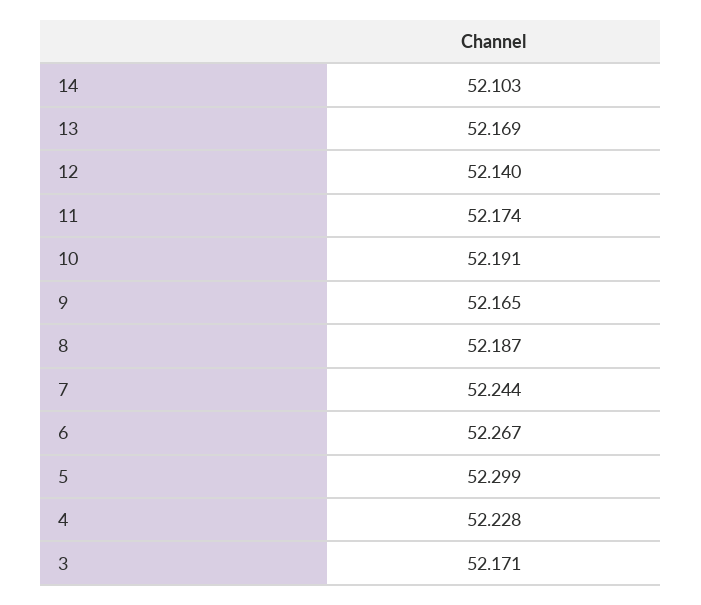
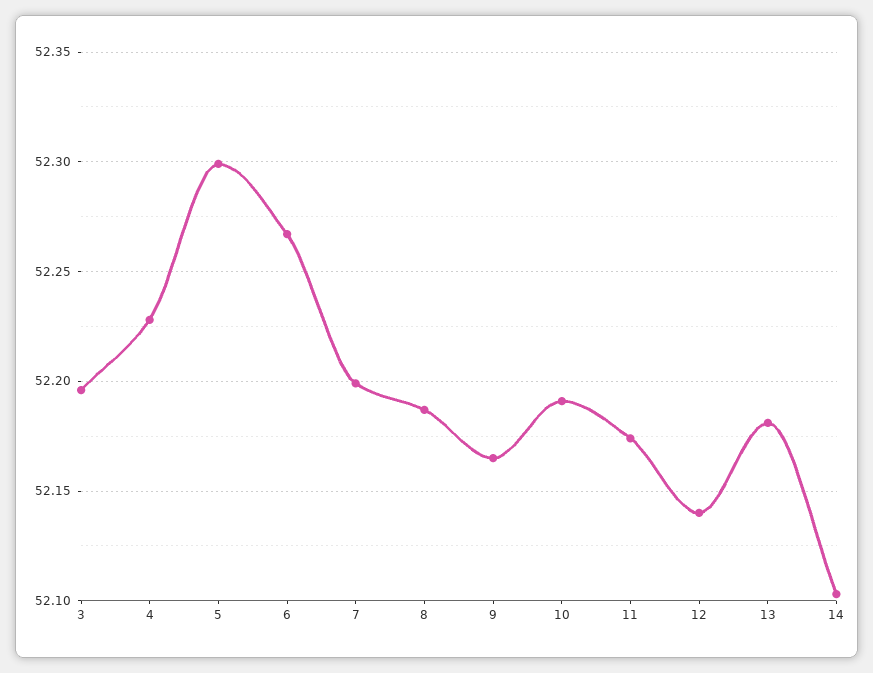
  {
    "14": 52.103,
-   "13": 52.169,
+   "13": 52.18,
    "12": 52.14,
    "11": 52.174,
    "10": 52.191,
    "9": 52.165,
    "8": 52.187,
-   "7": 52.244,
+   "7": 52.2,
    "6": 52.267,
    "5": 52.299,
    "4": 52.228,
-   "3": 52.171
+   "3": 52.195
  }

